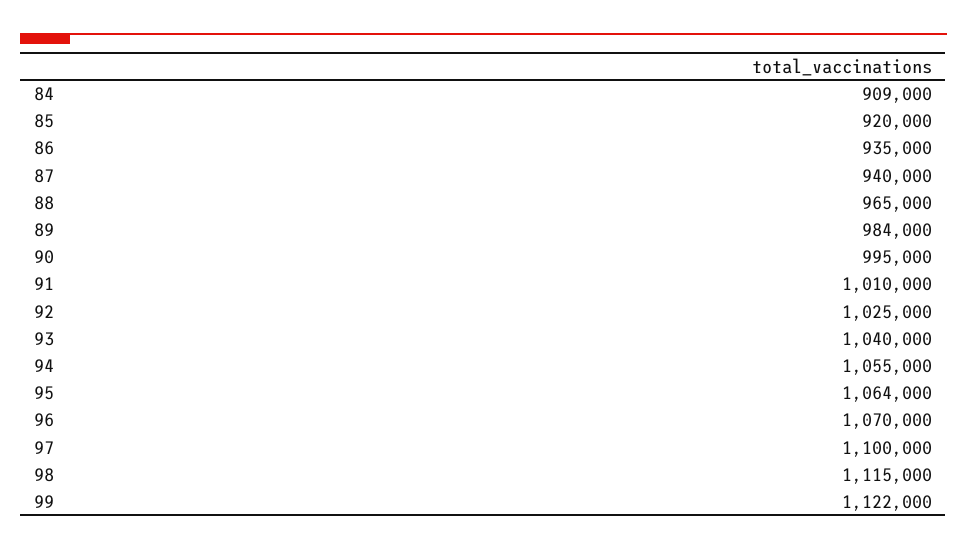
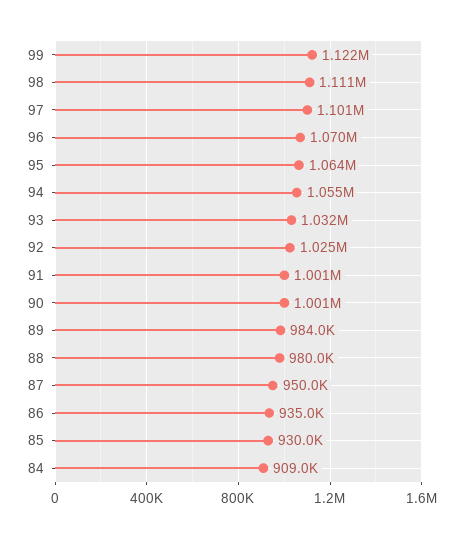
  {
    "84": 909000,
-   "85": 920000,
+   "85": 930000,
    "86": 935000,
-   "87": 940000,
+   "87": 950000,
-   "88": 965000,
+   "88": 980000,
    "89": 984000,
-   "90": 995000,
+   "90": 1001000,
-   "91": 1010000,
+   "91": 1001000,
    "92": 1025000,
-   "93": 1040000,
+   "93": 1032000,
    "94": 1055000,
    "95": 1064000,
    "96": 1070000,
-   "97": 1100000,
+   "97": 1101000,
-   "98": 1115000,
+   "98": 1111000,
    "99": 1122000
  }

